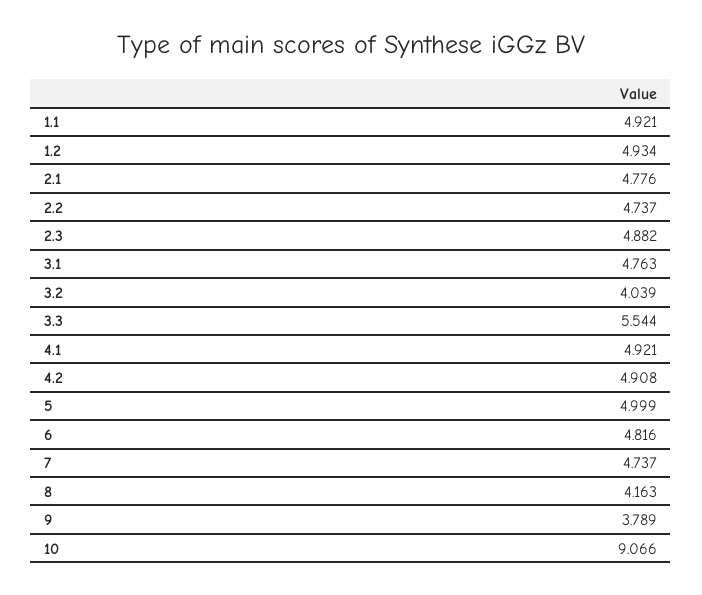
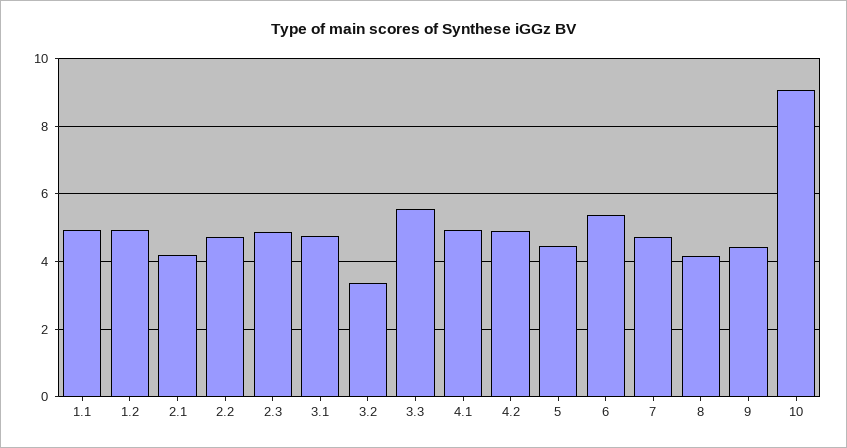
  {
    "1.1": 4.921,
    "1.2": 4.934,
-   "2.1": 4.776,
+   "2.1": 4.2,
    "2.2": 4.737,
    "2.3": 4.882,
    "3.1": 4.763,
-   "3.2": 4.039,
+   "3.2": 3.4,
    "3.3": 5.544,
    "4.1": 4.921,
    "4.2": 4.908,
-   "5": 4.999,
+   "5": 4.4,
-   "6": 4.816,
+   "6": 5.4,
    "7": 4.737,
    "8": 4.163,
-   "9": 3.789,
+   "9": 4.4,
    "10": 9.066
  }

